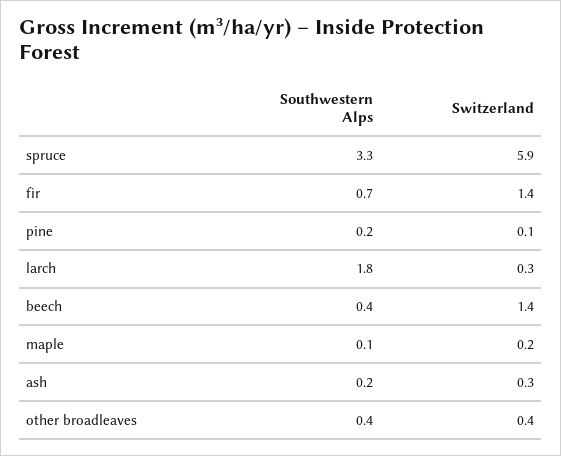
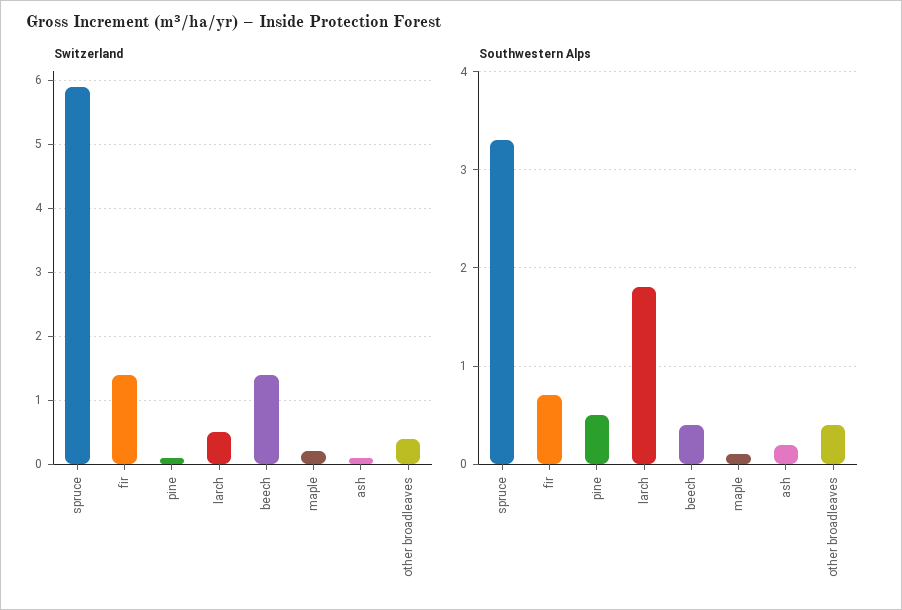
  {
    "Southwestern Alps": {
      "spruce": 3.3,
      "fir": 0.7,
-     "pine": 0.2,
+     "pine": 0.5,
      "larch": 1.8,
      "beech": 0.4,
      "maple": 0.1,
      "ash": 0.2,
      "other broadleaves": 0.4
    },
    "Switzerland": {
      "spruce": 5.9,
      "fir": 1.4,
      "pine": 0.1,
-     "larch": 0.3,
+     "larch": 0.5,
      "beech": 1.4,
      "maple": 0.2,
-     "ash": 0.3,
+     "ash": 0.1,
      "other broadleaves": 0.4
    }
  }

